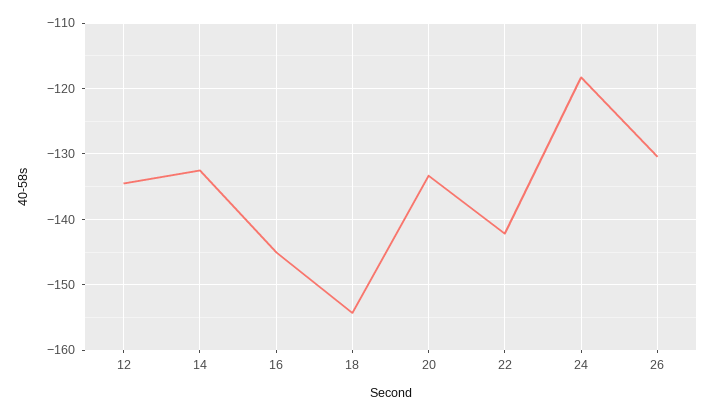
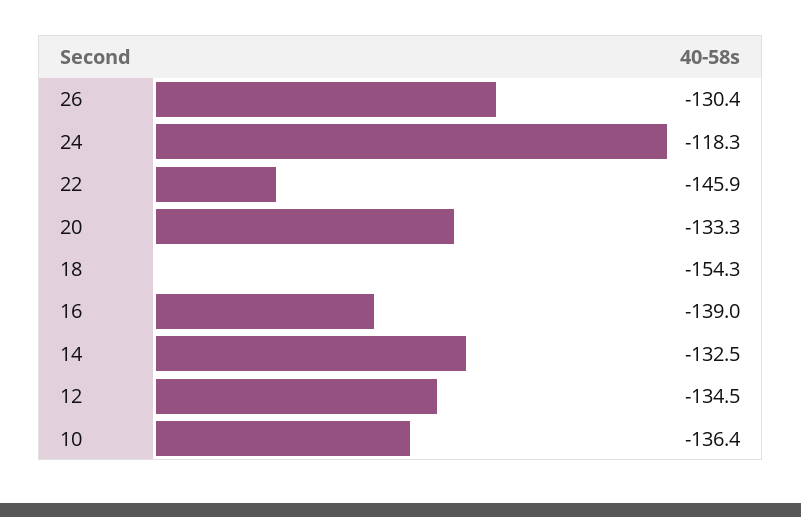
  {
    "12": -134.5,
    "14": -132.5,
-   "16": -145,
+   "16": -139,
    "18": -154.3,
    "20": -133.3,
-   "22": -142,
+   "22": -145.9,
    "24": -118.3,
-   "26": -130.4
+   "26": -130.4,
+   "10": -136.4
  }

